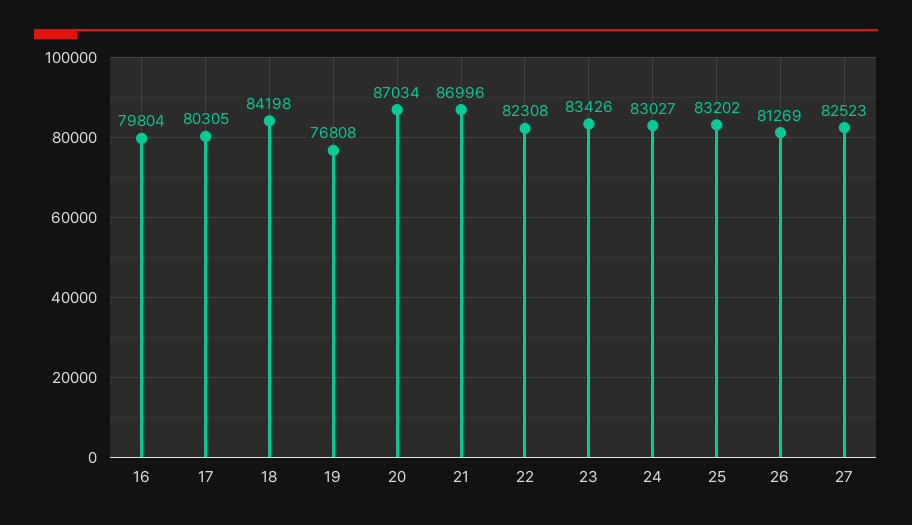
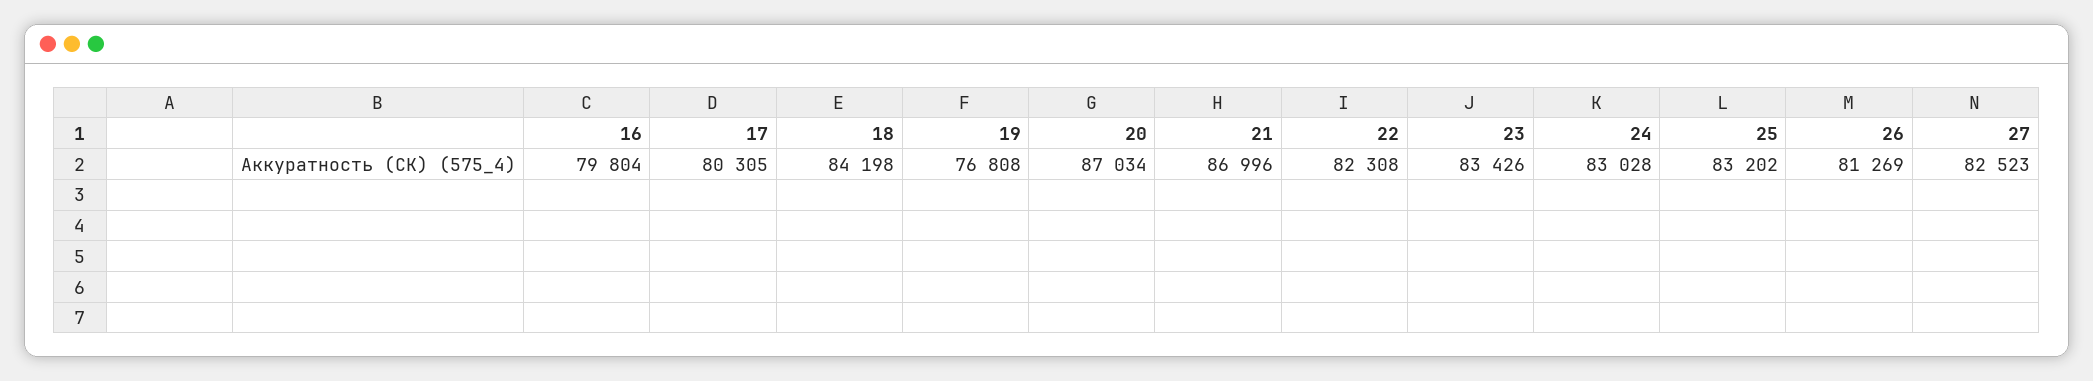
  {
    "16": 79804,
    "17": 80305,
    "18": 84198,
    "19": 76808,
    "20": 87034,
    "21": 86996,
    "22": 82308,
    "23": 83426,
-   "24": 83027,
+   "24": 83028,
    "25": 83202,
    "26": 81269,
    "27": 82523
  }

